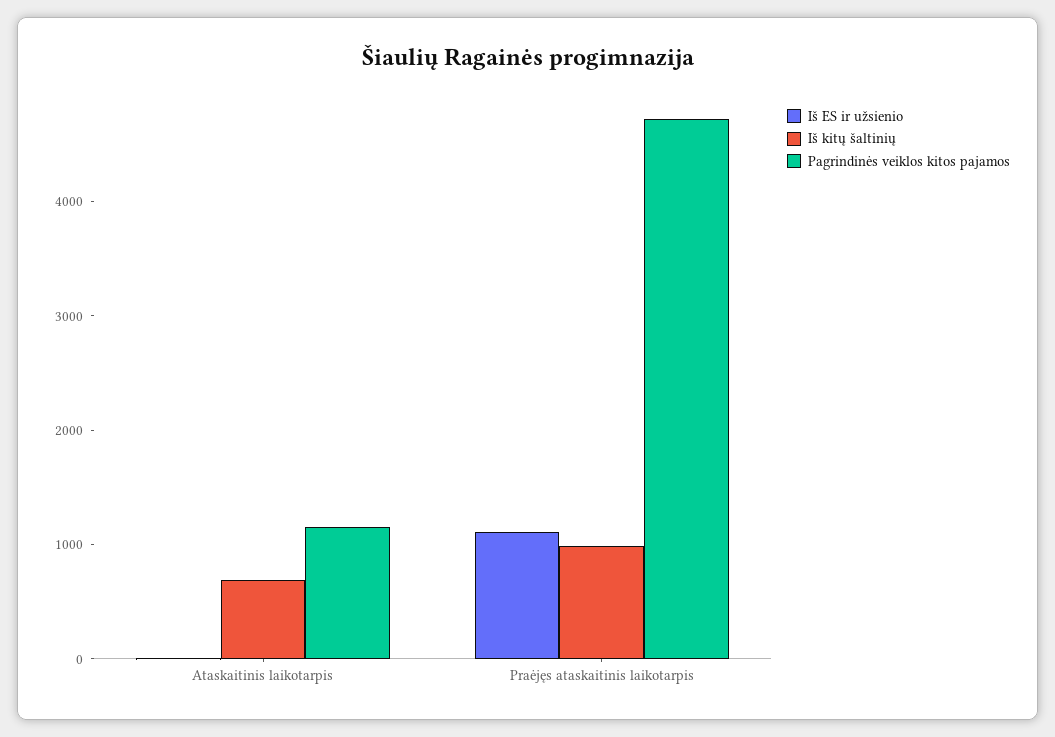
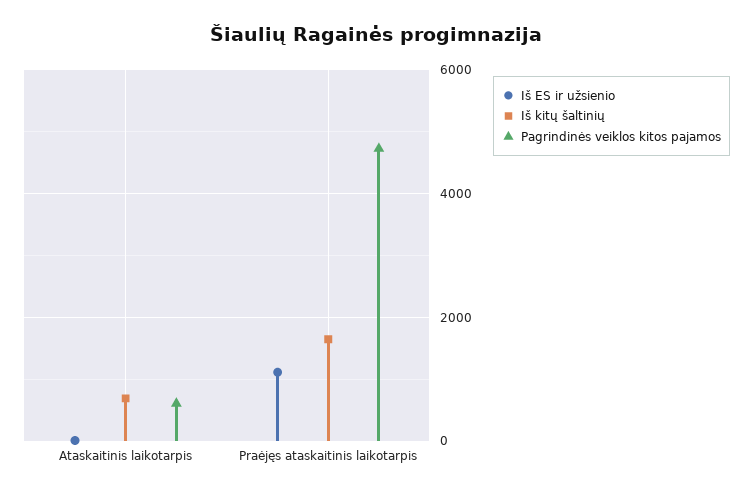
  {
    "Iš ES ir užsienio": {
      "Ataskaitinis laikotarpis": 0,
      "Praėjęs ataskaitinis laikotarpis": 1200
    },
    "Iš kitų šaltinių": {
      "Ataskaitinis laikotarpis": 600,
-     "Praėjęs ataskaitinis laikotarpis": 1000
+     "Praėjęs ataskaitinis laikotarpis": 1600
    },
    "Pagrindinės veiklos kitos pajamos": {
-     "Ataskaitinis laikotarpis": 1200,
+     "Ataskaitinis laikotarpis": 600,
      "Praėjęs ataskaitinis laikotarpis": 4800
    }
  }

